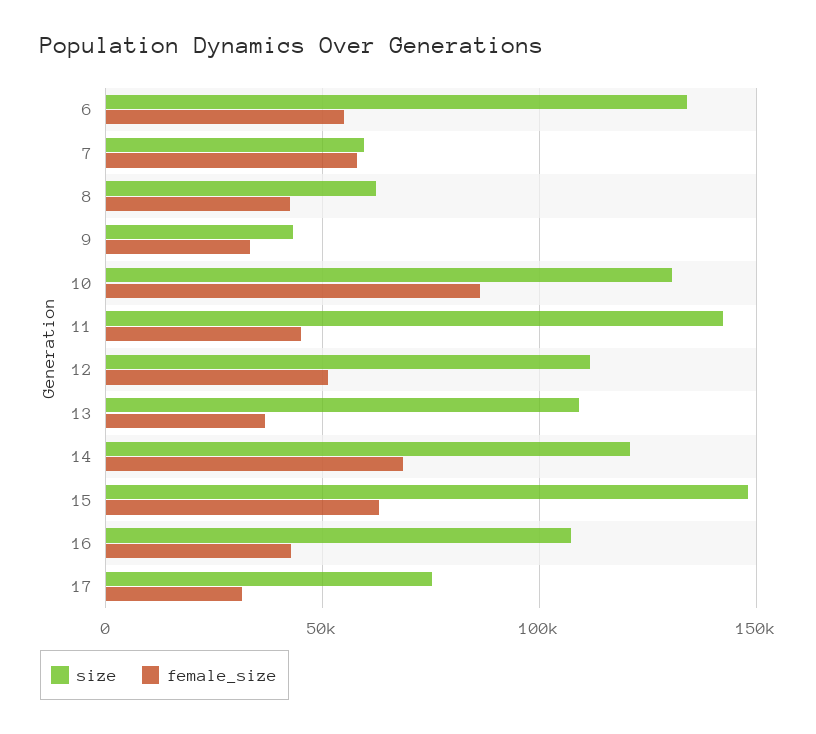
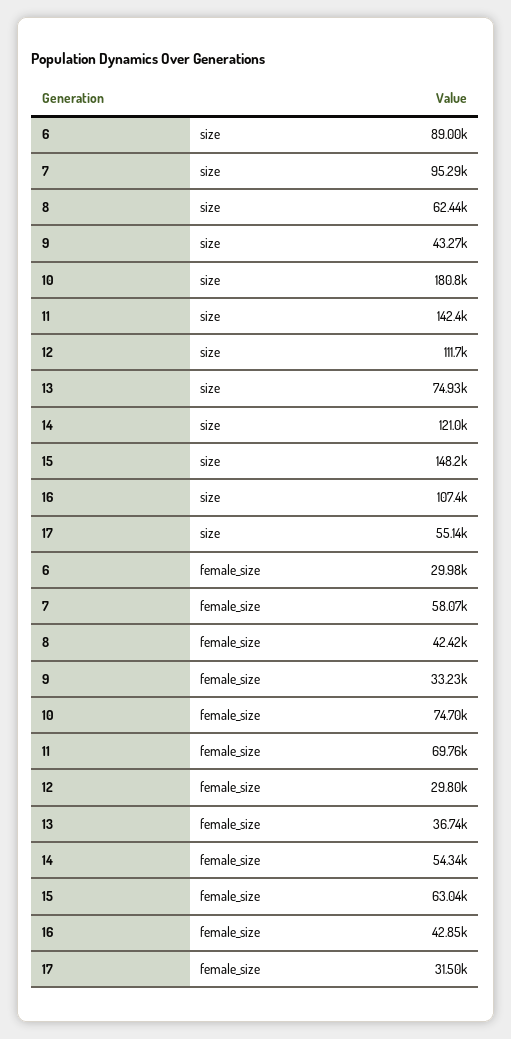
  {
    "size": {
-     "6": 135000,
+     "6": 89000,
-     "7": 60000,
+     "7": 95290,
      "8": 62440,
      "9": 43270,
-     "10": 130000,
+     "10": 180800,
      "11": 142400,
      "12": 111700,
-     "13": 110000,
+     "13": 74930,
      "14": 121000,
      "15": 148200,
      "16": 107400,
-     "17": 75000
+     "17": 55140
    },
    "female_size": {
-     "6": 55000,
+     "6": 29980,
      "7": 58070,
      "8": 42420,
      "9": 33230,
-     "10": 85000,
+     "10": 74700,
-     "11": 45000,
+     "11": 69760,
-     "12": 50000,
+     "12": 29800,
      "13": 36740,
-     "14": 70000,
+     "14": 54340,
      "15": 63040,
      "16": 42850,
      "17": 31500
    }
  }

